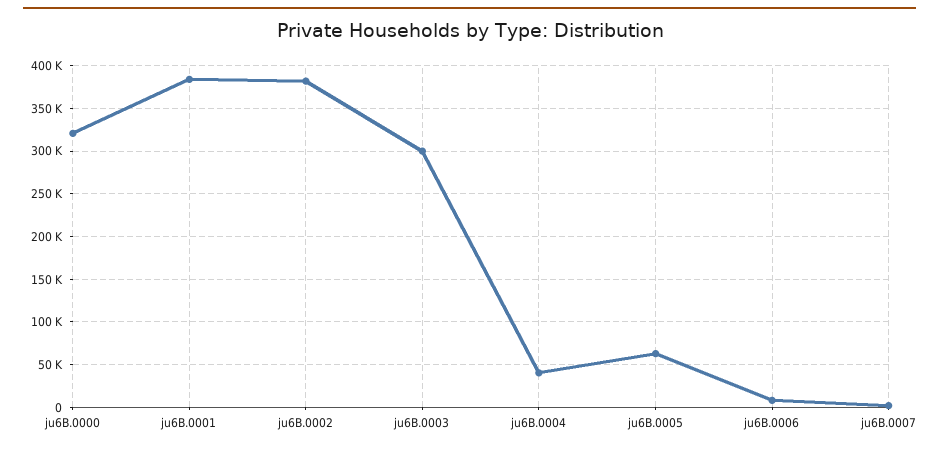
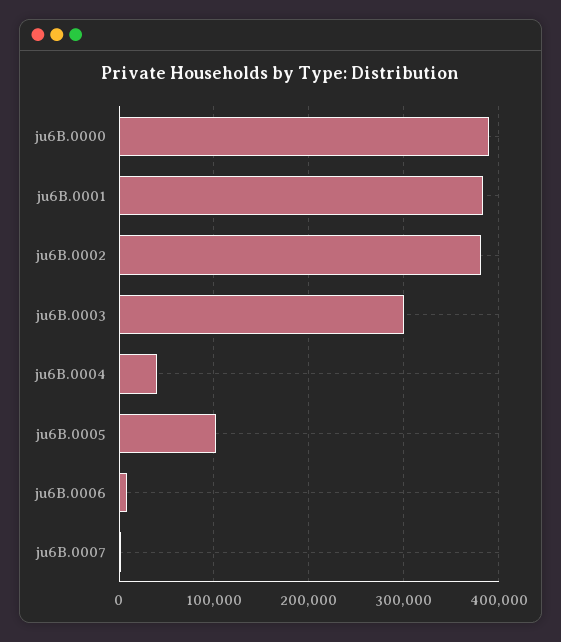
  {
-   "ju6B.0000": 320000,
+   "ju6B.0000": 390000,
    "ju6B.0001": 380000,
    "ju6B.0002": 380000,
    "ju6B.0003": 300000,
    "ju6B.0004": 40000,
-   "ju6B.0005": 60000,
+   "ju6B.0005": 100000,
    "ju6B.0006": 10000,
    "ju6B.0007": 0
  }

